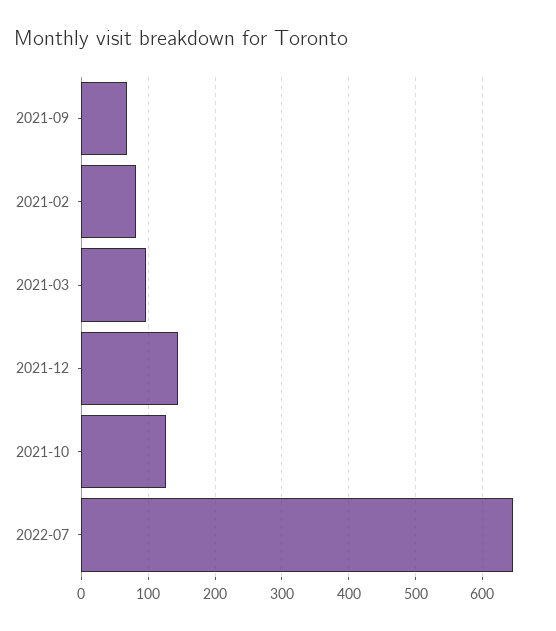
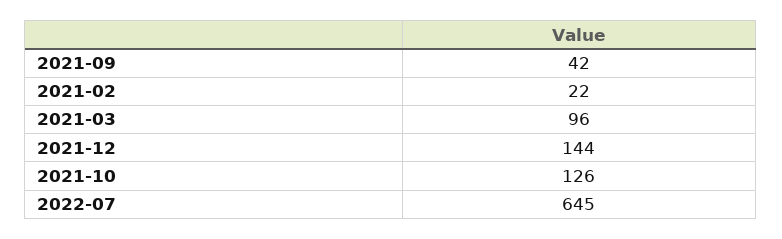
  {
-   "2021-09": 70,
+   "2021-09": 42,
-   "2021-02": 80,
+   "2021-02": 22,
    "2021-03": 96,
    "2021-12": 144,
    "2021-10": 126,
    "2022-07": 645
  }

